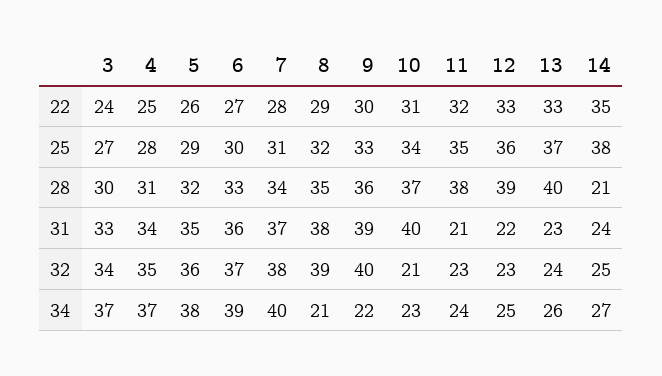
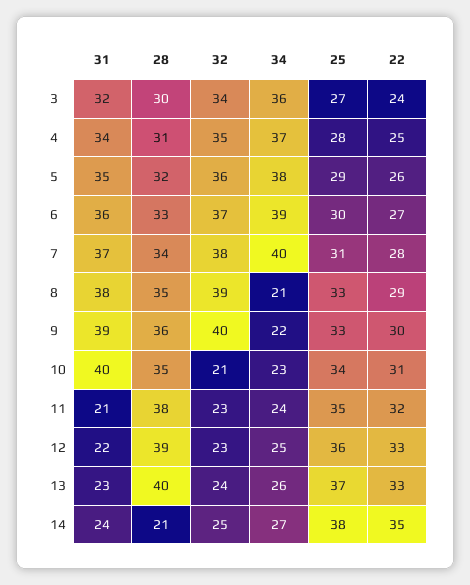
  {
    "3": {
      "22": 24,
      "25": 27,
      "28": 30,
-     "31": 33,
+     "31": 32,
      "32": 34,
-     "34": 37
+     "34": 36
    },
    "4": {
      "22": 25,
      "25": 28,
      "28": 31,
      "31": 34,
      "32": 35,
      "34": 37
    },
    "5": {
      "22": 26,
      "25": 29,
      "28": 32,
      "31": 35,
      "32": 36,
      "34": 38
    },
    "6": {
      "22": 27,
      "25": 30,
      "28": 33,
      "31": 36,
      "32": 37,
      "34": 39
    },
    "7": {
      "22": 28,
      "25": 31,
      "28": 34,
      "31": 37,
      "32": 38,
      "34": 40
    },
    "8": {
      "22": 29,
-     "25": 32,
+     "25": 33,
      "28": 35,
      "31": 38,
      "32": 39,
      "34": 21
    },
    "9": {
      "22": 30,
      "25": 33,
      "28": 36,
      "31": 39,
      "32": 40,
      "34": 22
    },
    "10": {
      "22": 31,
      "25": 34,
-     "28": 37,
+     "28": 35,
      "31": 40,
      "32": 21,
      "34": 23
    },
    "11": {
      "22": 32,
      "25": 35,
      "28": 38,
      "31": 21,
      "32": 23,
      "34": 24
    },
    "12": {
      "22": 33,
      "25": 36,
      "28": 39,
      "31": 22,
      "32": 23,
      "34": 25
    },
    "13": {
      "22": 33,
      "25": 37,
      "28": 40,
      "31": 23,
      "32": 24,
      "34": 26
    },
    "14": {
      "22": 35,
      "25": 38,
      "28": 21,
      "31": 24,
      "32": 25,
      "34": 27
    }
  }

